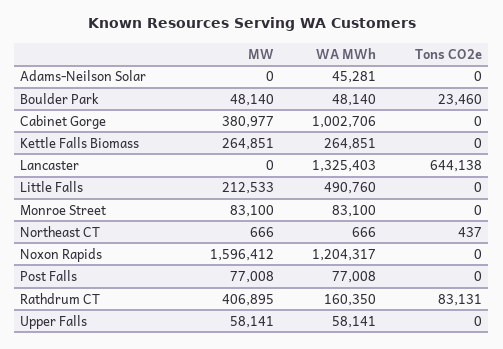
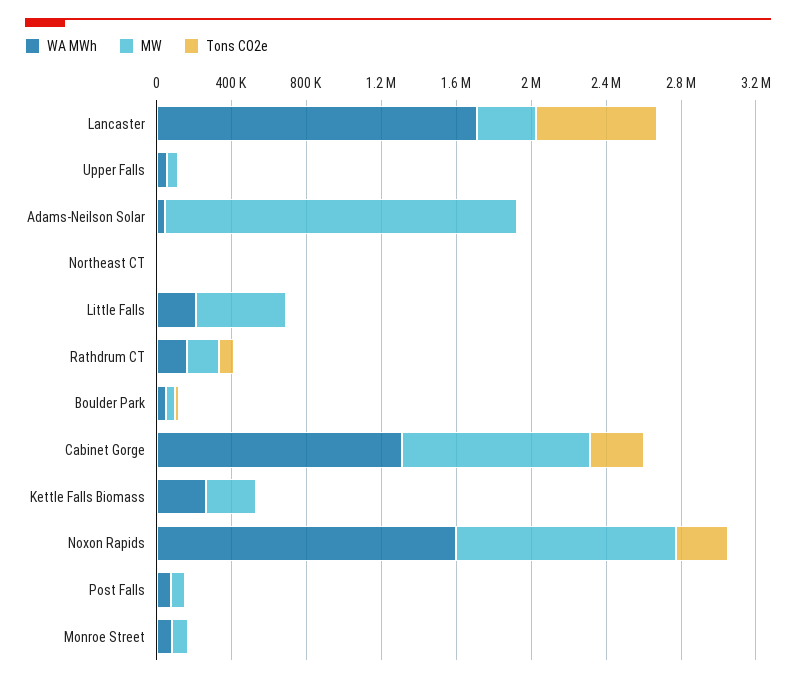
  {
    "MW": {
-     "Adams-Neilson Solar": 0,
+     "Adams-Neilson Solar": 1900000,
      "Boulder Park": 48140,
-     "Cabinet Gorge": 380977,
+     "Cabinet Gorge": 1000000,
      "Kettle Falls Biomass": 264851,
-     "Lancaster": 0,
+     "Lancaster": 300000,
-     "Little Falls": 212533,
+     "Little Falls": 500000,
      "Monroe Street": 83100,
      "Northeast CT": 666,
-     "Noxon Rapids": 1596412,
+     "Noxon Rapids": 1200000,
      "Post Falls": 77008,
-     "Rathdrum CT": 406895,
+     "Rathdrum CT": 200000,
      "Upper Falls": 58141
    },
    "WA MWh": {
      "Adams-Neilson Solar": 45281,
      "Boulder Park": 48140,
-     "Cabinet Gorge": 1002706,
+     "Cabinet Gorge": 1300000,
      "Kettle Falls Biomass": 264851,
-     "Lancaster": 1325403,
+     "Lancaster": 1700000,
-     "Little Falls": 490760,
+     "Little Falls": 200000,
      "Monroe Street": 83100,
      "Northeast CT": 666,
-     "Noxon Rapids": 1204317,
+     "Noxon Rapids": 1600000,
      "Post Falls": 77008,
      "Rathdrum CT": 160350,
      "Upper Falls": 58141
    },
    "Tons CO2e": {
      "Adams-Neilson Solar": 0,
      "Boulder Park": 23460,
-     "Cabinet Gorge": 0,
+     "Cabinet Gorge": 300000,
      "Kettle Falls Biomass": 0,
      "Lancaster": 644138,
      "Little Falls": 0,
      "Monroe Street": 0,
      "Northeast CT": 437,
-     "Noxon Rapids": 0,
+     "Noxon Rapids": 300000,
      "Post Falls": 0,
      "Rathdrum CT": 83131,
      "Upper Falls": 0
    }
  }

